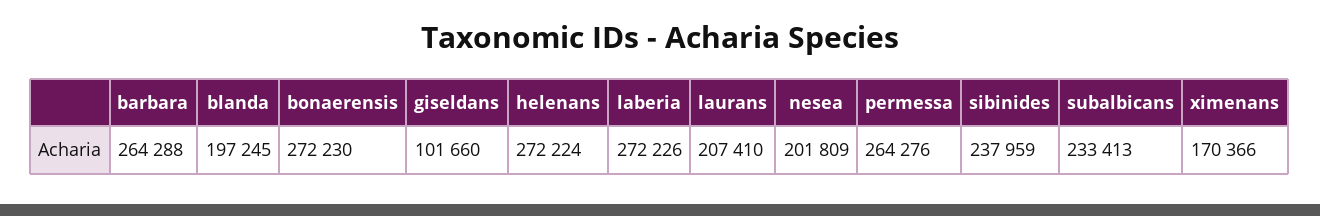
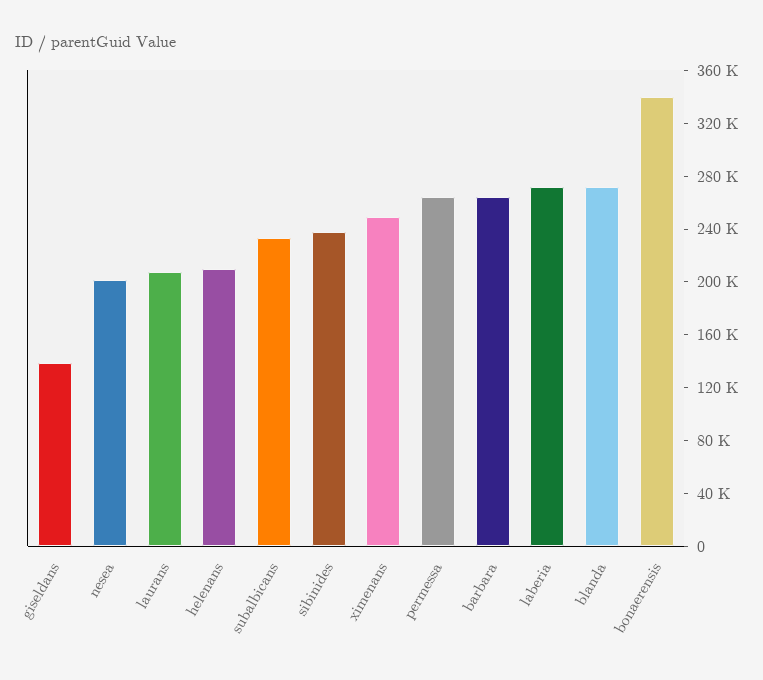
  {
    "barbara": 264288,
-   "blanda": 197245,
+   "blanda": 270000,
-   "bonaerensis": 272230,
+   "bonaerensis": 340000,
-   "giseldans": 101660,
+   "giseldans": 140000,
-   "helenans": 272224,
+   "helenans": 210000,
    "laberia": 272226,
    "laurans": 207410,
    "nesea": 201809,
    "permessa": 264276,
    "sibinides": 237959,
    "subalbicans": 233413,
-   "ximenans": 170366
+   "ximenans": 250000
  }

